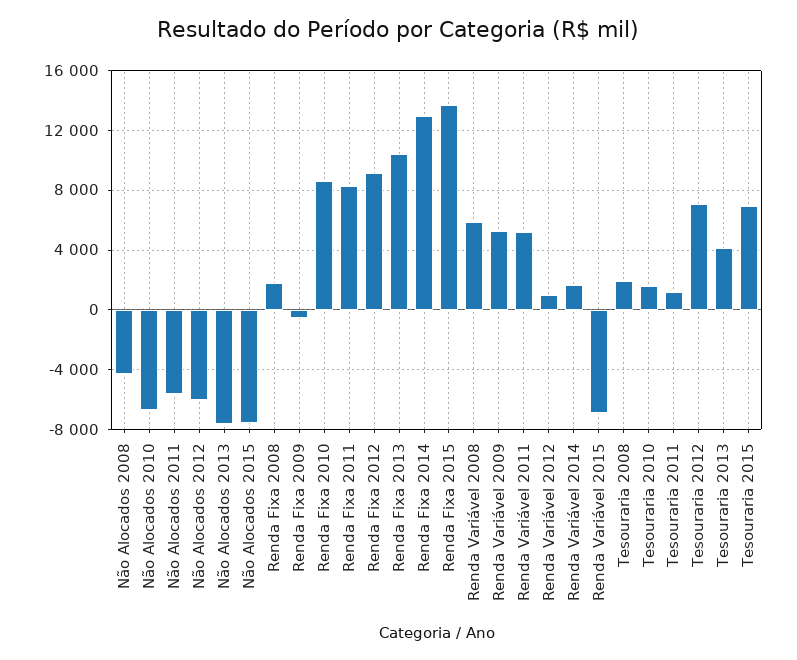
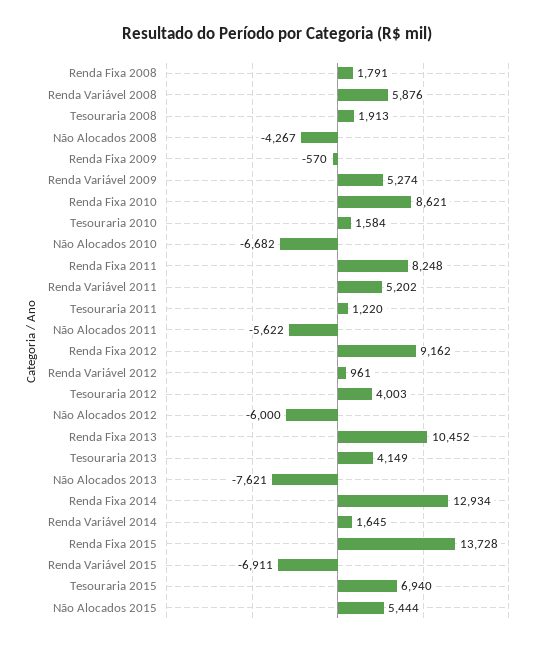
  {
    "Não Alocados 2008": -4267,
    "Não Alocados 2010": -6682,
    "Não Alocados 2011": -5622,
    "Não Alocados 2012": -6000,
    "Não Alocados 2013": -7621,
-   "Não Alocados 2015": -7500,
+   "Não Alocados 2015": 5444,
    "Renda Fixa 2008": 1791,
    "Renda Fixa 2009": -570,
    "Renda Fixa 2010": 8621,
    "Renda Fixa 2011": 8248,
    "Renda Fixa 2012": 9162,
    "Renda Fixa 2013": 10452,
    "Renda Fixa 2014": 12934,
    "Renda Fixa 2015": 13728,
    "Renda Variável 2008": 5876,
    "Renda Variável 2009": 5274,
    "Renda Variável 2011": 5202,
    "Renda Variável 2012": 961,
    "Renda Variável 2014": 1645,
    "Renda Variável 2015": -6911,
    "Tesouraria 2008": 1913,
    "Tesouraria 2010": 1584,
    "Tesouraria 2011": 1220,
-   "Tesouraria 2012": 7000,
+   "Tesouraria 2012": 4003,
    "Tesouraria 2013": 4149,
    "Tesouraria 2015": 6940
  }

